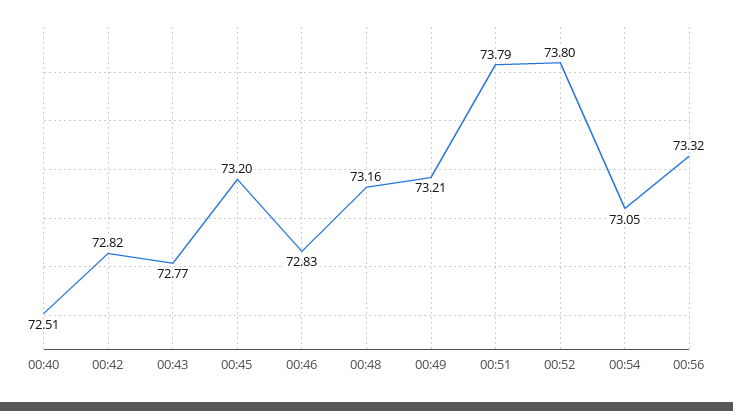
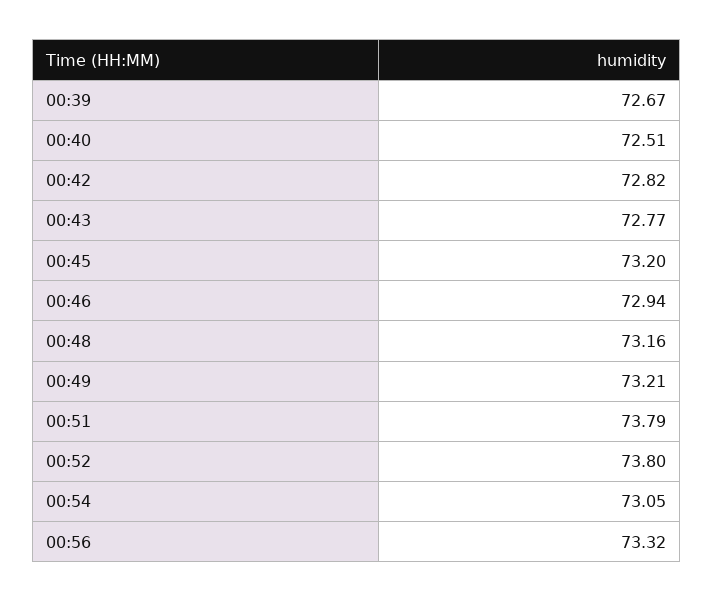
  {
    "00:40": 72.51,
    "00:42": 72.82,
    "00:43": 72.77,
    "00:45": 73.2,
-   "00:46": 72.83,
+   "00:46": 72.94,
    "00:48": 73.16,
    "00:49": 73.21,
    "00:51": 73.79,
    "00:52": 73.8,
    "00:54": 73.05,
-   "00:56": 73.32
+   "00:56": 73.32,
+   "00:39": 72.67
  }

